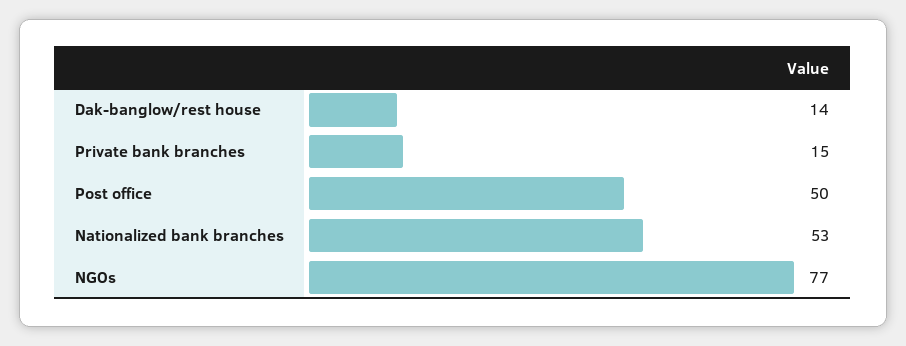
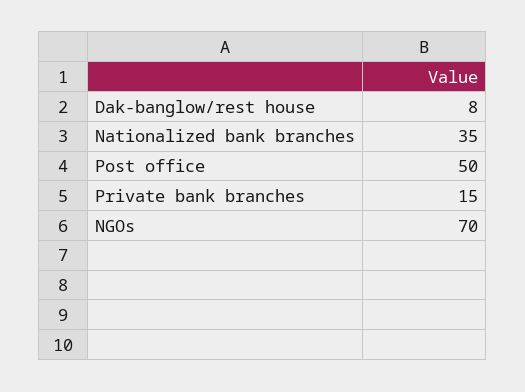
  {
-   "Dak-banglow/rest house": 14,
+   "Dak-banglow/rest house": 8,
    "Private bank branches": 15,
    "Post office": 50,
-   "Nationalized bank branches": 53,
+   "Nationalized bank branches": 35,
-   "NGOs": 77
+   "NGOs": 70
  }

